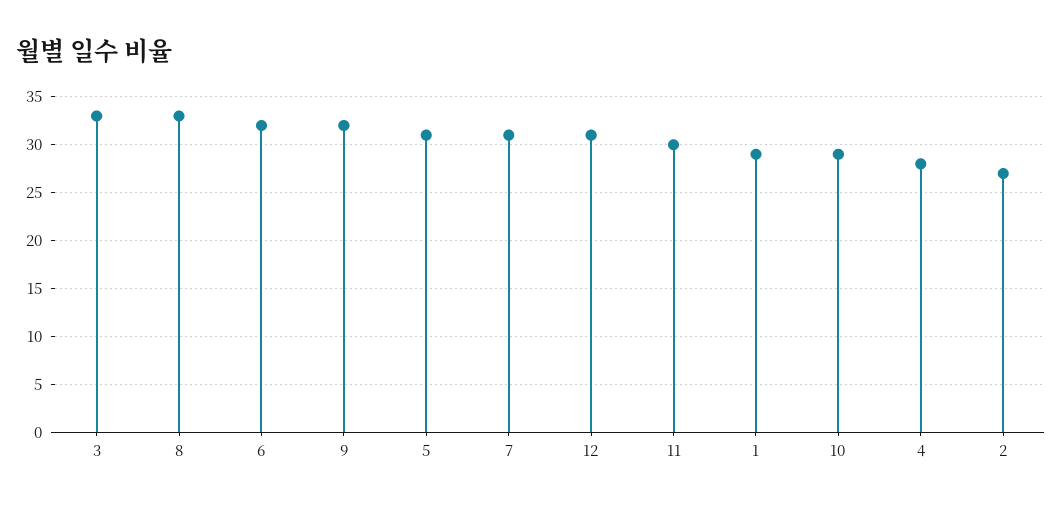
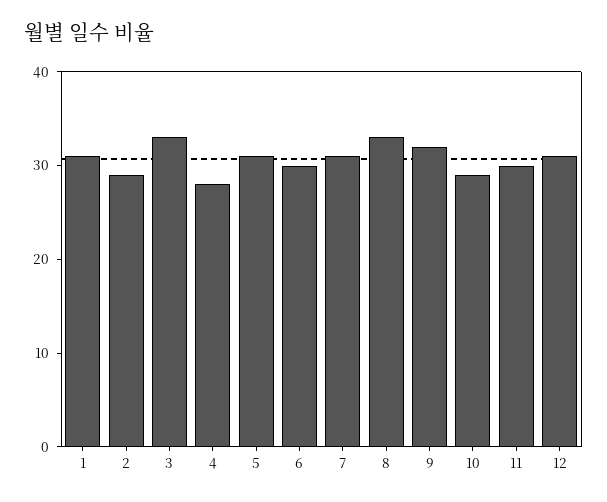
  {
    "3": 33,
    "8": 33,
-   "6": 32,
+   "6": 30,
    "9": 32,
    "5": 31,
    "7": 31,
    "12": 31,
    "11": 30,
-   "1": 29,
+   "1": 31,
    "10": 29,
    "4": 28,
-   "2": 27
+   "2": 29
  }

